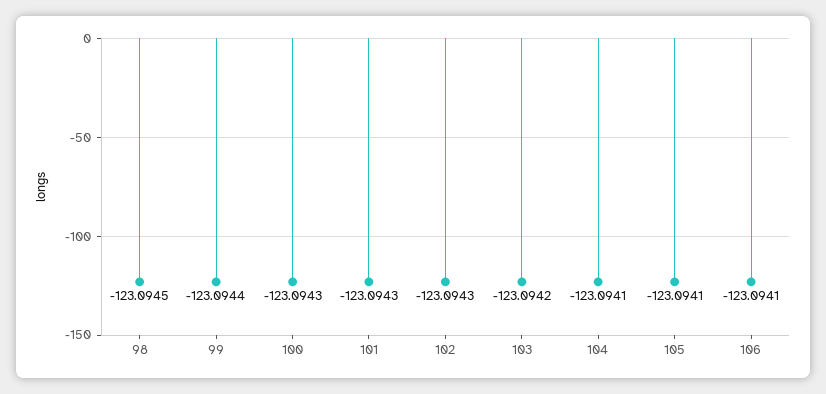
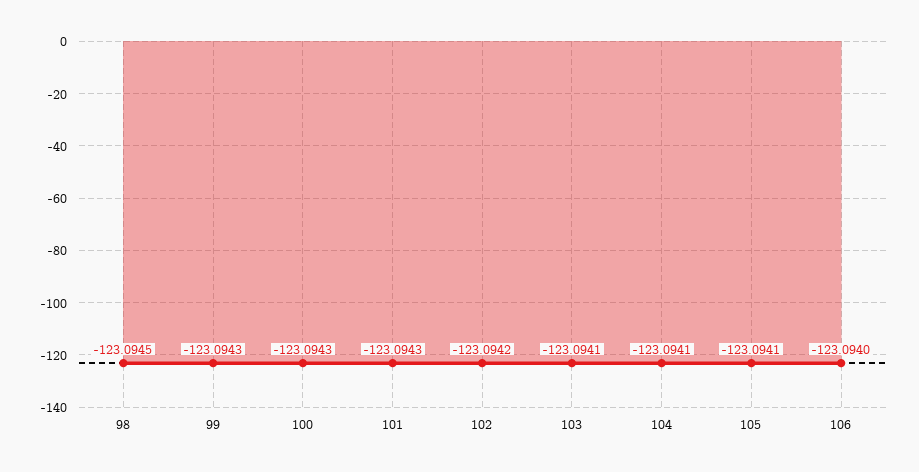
  {
    "98": -123.0945,
-   "99": -123.0944,
+   "99": -123.0943,
    "100": -123.0943,
    "101": -123.0943,
-   "102": -123.0943,
+   "102": -123.0942,
-   "103": -123.0942,
+   "103": -123.0941,
    "104": -123.0941,
    "105": -123.0941,
-   "106": -123.0941
+   "106": -123.094
  }

